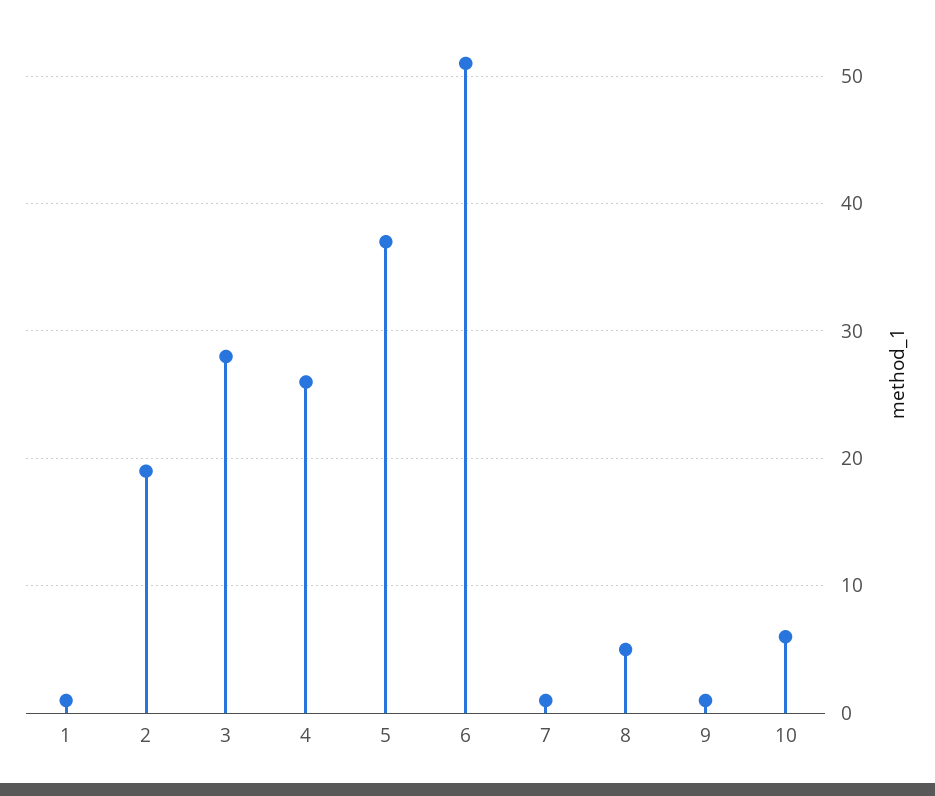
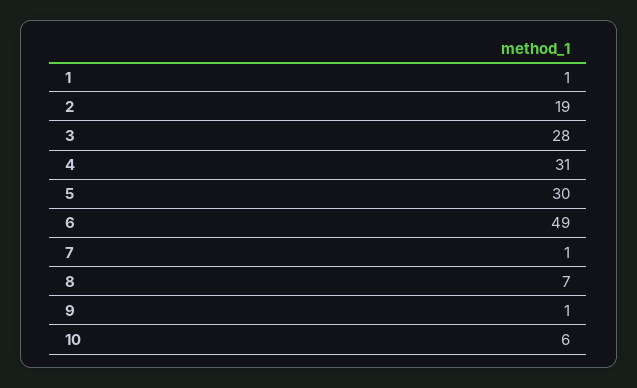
  {
    "1": 1,
    "2": 19,
    "3": 28,
-   "4": 26,
+   "4": 31,
-   "5": 37,
+   "5": 30,
-   "6": 51,
+   "6": 49,
    "7": 1,
-   "8": 5,
+   "8": 7,
    "9": 1,
    "10": 6
  }

